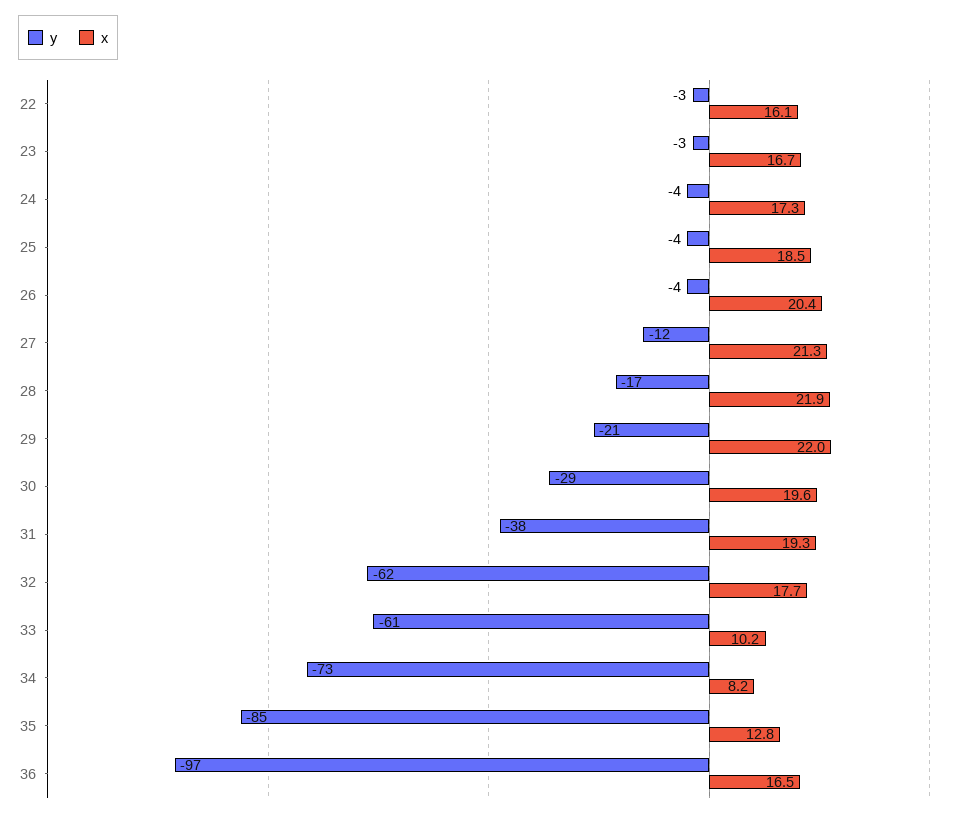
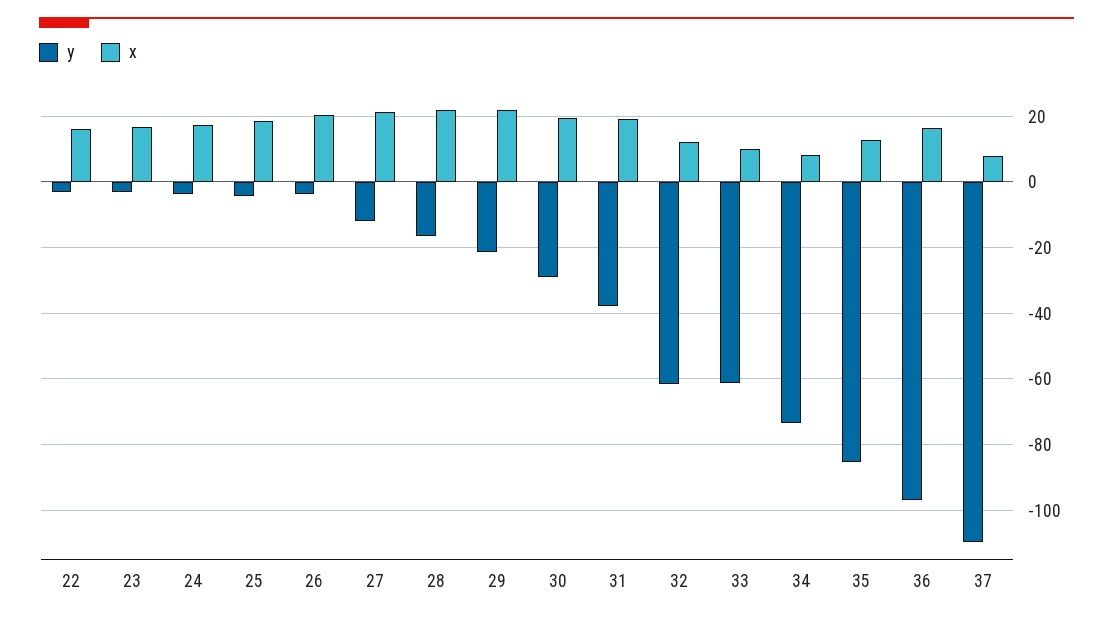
  {
    "y": {
      "22": -3,
      "23": -3,
      "24": -4,
      "25": -4,
      "26": -4,
      "27": -12,
      "28": -17,
      "29": -21,
      "30": -29,
      "31": -38,
      "32": -62,
      "33": -61,
      "34": -73,
      "35": -85,
-     "36": -97
+     "36": -97,
+     "37": -110
    },
    "x": {
      "22": 16.1,
      "23": 16.7,
      "24": 17.3,
      "25": 18.5,
      "26": 20.4,
      "27": 21.3,
      "28": 21.9,
      "29": 22,
      "30": 19.6,
      "31": 19.3,
-     "32": 17.7,
+     "32": 12,
      "33": 10.2,
      "34": 8.2,
      "35": 12.8,
-     "36": 16.5
+     "36": 16.5,
+     "37": 8
    }
  }

